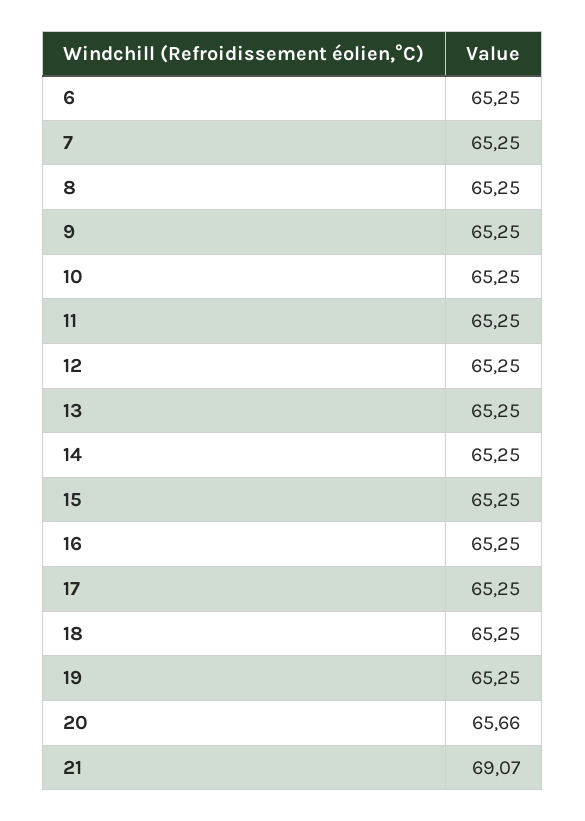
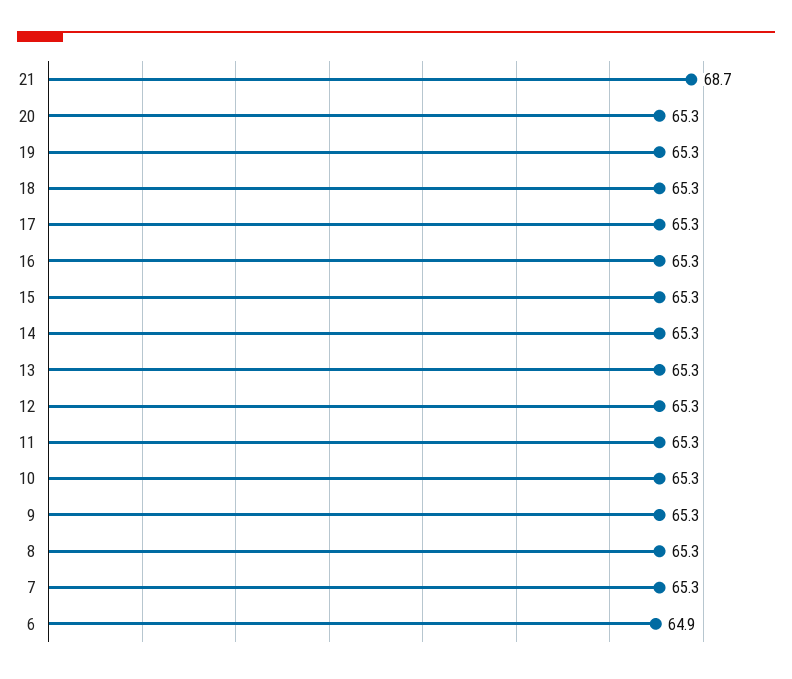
  {
-   "6": 65.25,
+   "6": 64.9,
    "7": 65.25,
    "8": 65.25,
    "9": 65.25,
    "10": 65.25,
    "11": 65.25,
    "12": 65.25,
    "13": 65.25,
    "14": 65.25,
    "15": 65.25,
    "16": 65.25,
    "17": 65.25,
    "18": 65.25,
    "19": 65.25,
-   "20": 65.66,
+   "20": 65.3,
-   "21": 69.07
+   "21": 68.7
  }

